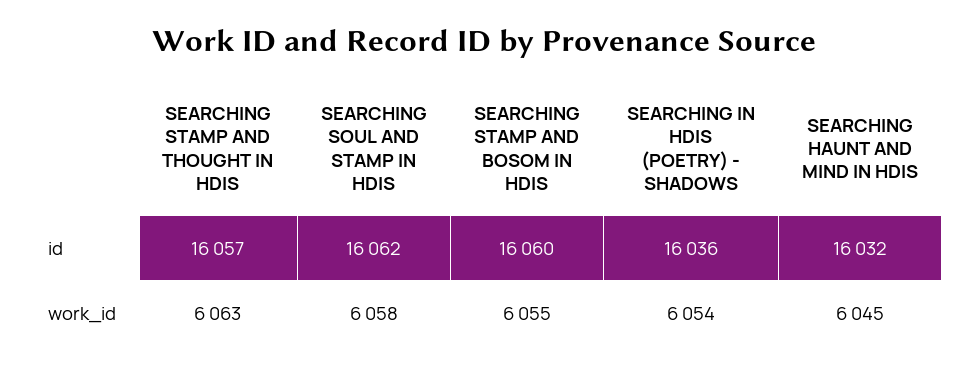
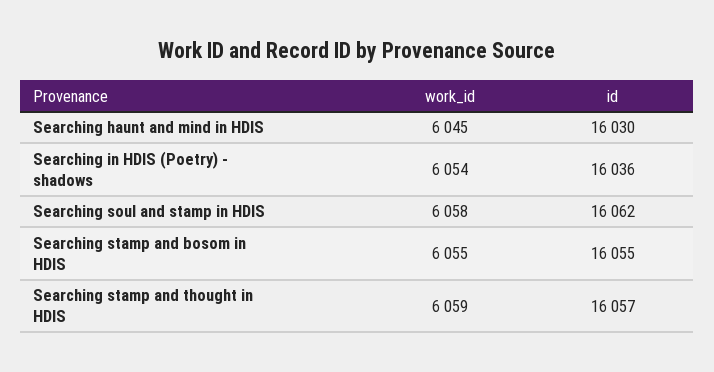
  {
    "SEARCHING STAMP AND THOUGHT IN HDIS": {
      "id": 16057,
-     "work_id": 6063
+     "work_id": 6059
    },
    "SEARCHING SOUL AND STAMP IN HDIS": {
      "id": 16062,
      "work_id": 6058
    },
    "SEARCHING STAMP AND BOSOM IN HDIS": {
-     "id": 16060,
+     "id": 16055,
      "work_id": 6055
    },
    "SEARCHING IN HDIS (POETRY) - SHADOWS": {
      "id": 16036,
      "work_id": 6054
    },
    "SEARCHING HAUNT AND MIND IN HDIS": {
-     "id": 16032,
+     "id": 16030,
      "work_id": 6045
    }
  }

